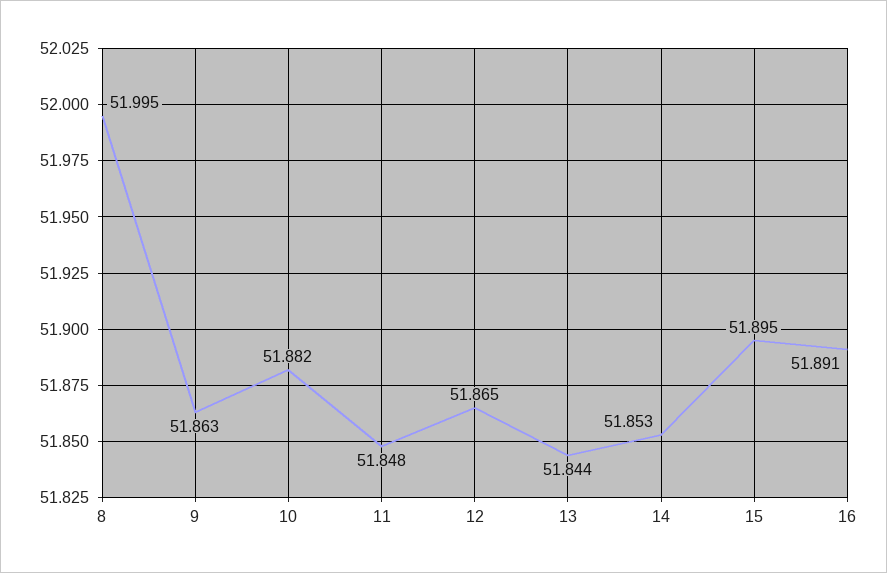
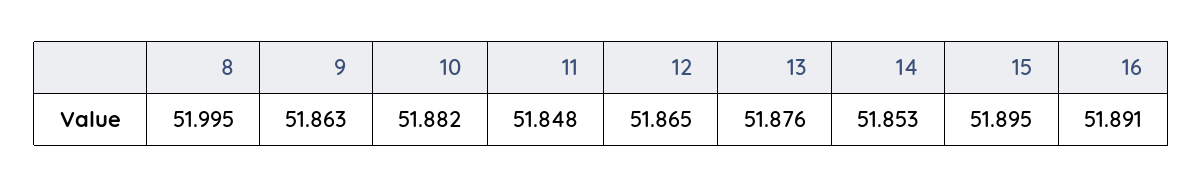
  {
    "8": 51.995,
    "9": 51.863,
    "10": 51.882,
    "11": 51.848,
    "12": 51.865,
-   "13": 51.844,
+   "13": 51.876,
    "14": 51.853,
    "15": 51.895,
    "16": 51.891
  }

